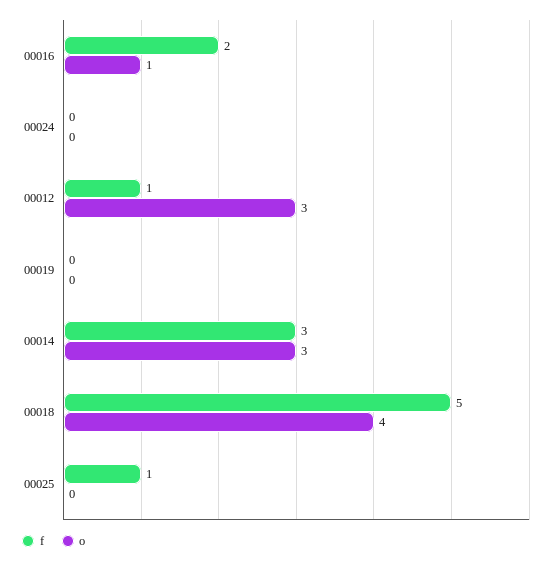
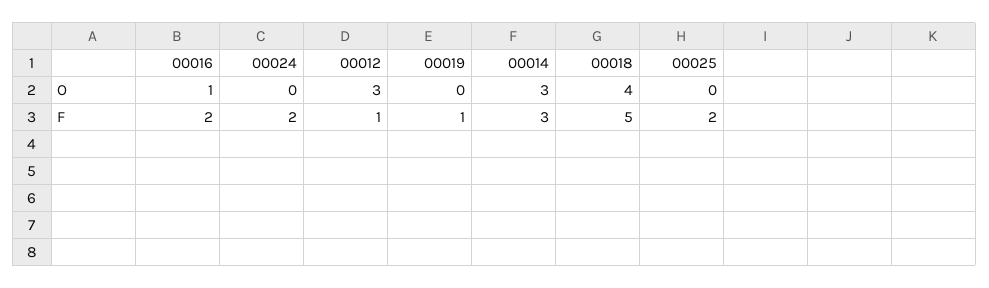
  {
    "f": {
      "00016": 2,
-     "00024": 0,
+     "00024": 2,
      "00012": 1,
-     "00019": 0,
+     "00019": 1,
      "00014": 3,
      "00018": 5,
-     "00025": 1
+     "00025": 2
    },
    "o": {
      "00016": 1,
      "00024": 0,
      "00012": 3,
      "00019": 0,
      "00014": 3,
      "00018": 4,
      "00025": 0
    }
  }

